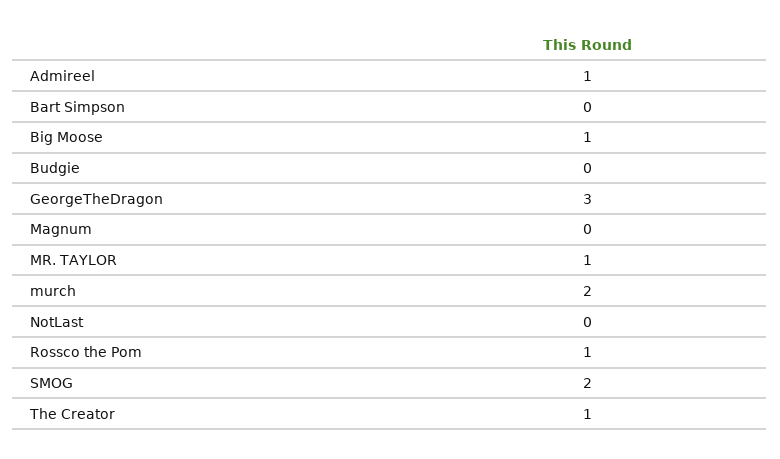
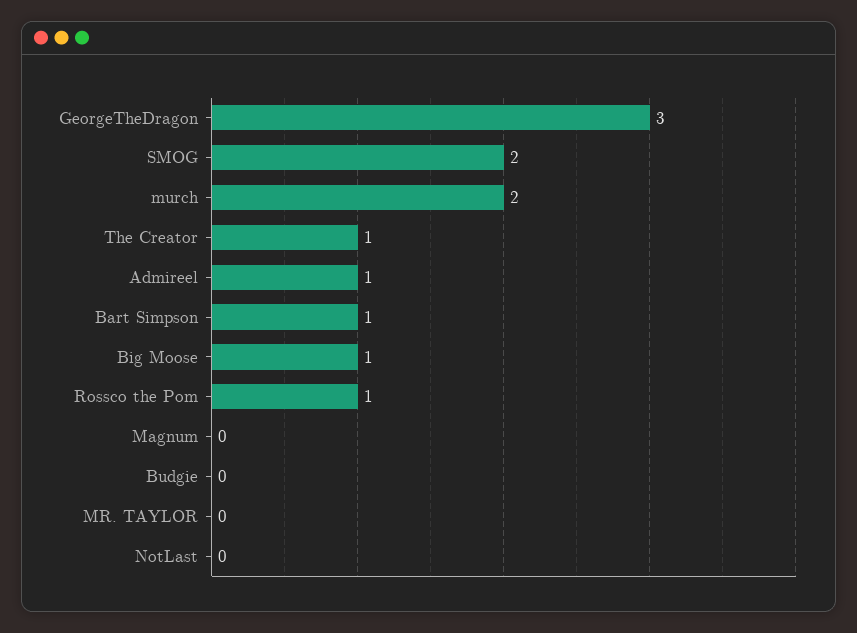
  {
    "Admireel": 1,
-   "Bart Simpson": 0,
+   "Bart Simpson": 1,
    "Big Moose": 1,
    "Budgie": 0,
    "GeorgeTheDragon": 3,
    "Magnum": 0,
-   "MR. TAYLOR": 1,
+   "MR. TAYLOR": 0,
    "murch": 2,
    "NotLast": 0,
    "Rossco the Pom": 1,
    "SMOG": 2,
    "The Creator": 1
  }

